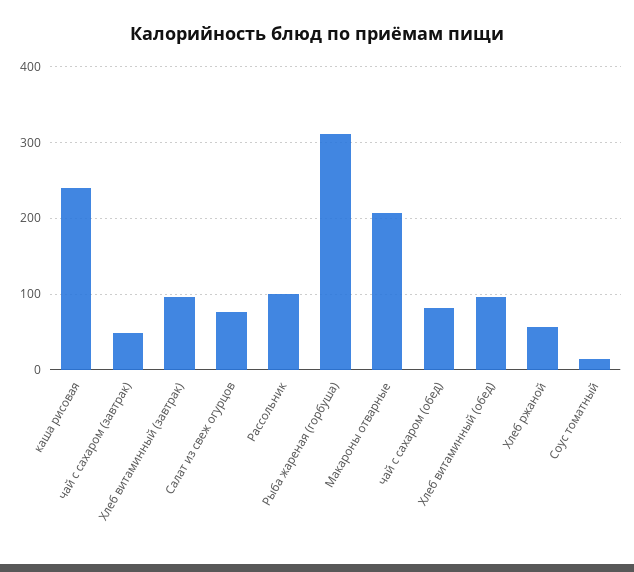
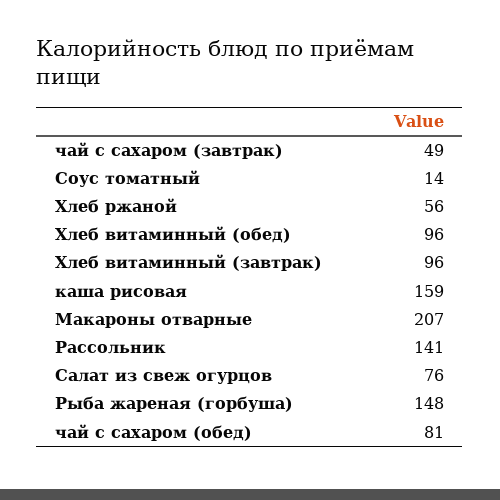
  {
-   "каша рисовая": 240,
+   "каша рисовая": 159,
    "чай с сахаром (завтрак)": 49,
    "Хлеб витаминный (завтрак)": 96,
    "Салат из свеж огурцов": 76,
-   "Рассольник": 100,
+   "Рассольник": 141,
-   "Рыба жареная (горбуша)": 310,
+   "Рыба жареная (горбуша)": 148,
    "Макароны отварные": 207,
    "чай с сахаром (обед)": 81,
    "Хлеб витаминный (обед)": 96,
    "Хлеб ржаной": 56,
    "Соус томатный": 14
  }

